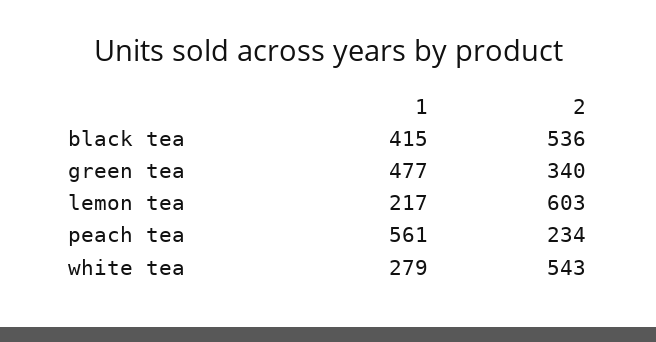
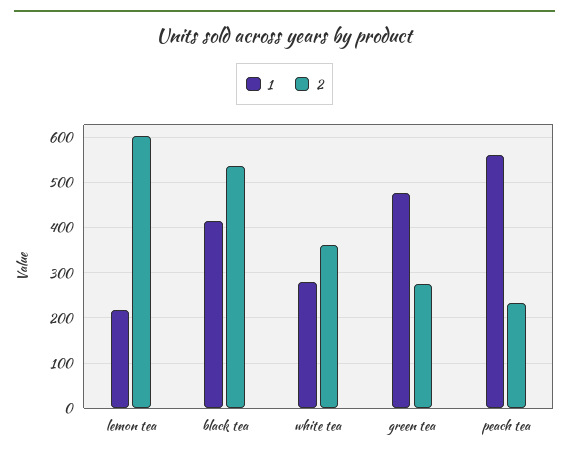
  {
    "1": {
      "black tea": 415,
      "green tea": 477,
      "lemon tea": 217,
      "peach tea": 561,
      "white tea": 279
    },
    "2": {
      "black tea": 536,
-     "green tea": 340,
+     "green tea": 280,
      "lemon tea": 603,
      "peach tea": 234,
-     "white tea": 543
+     "white tea": 360
    }
  }

